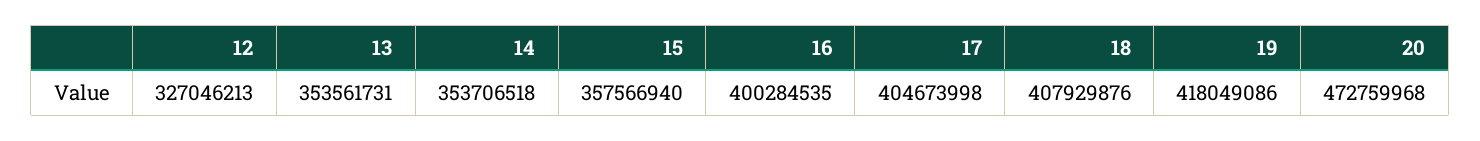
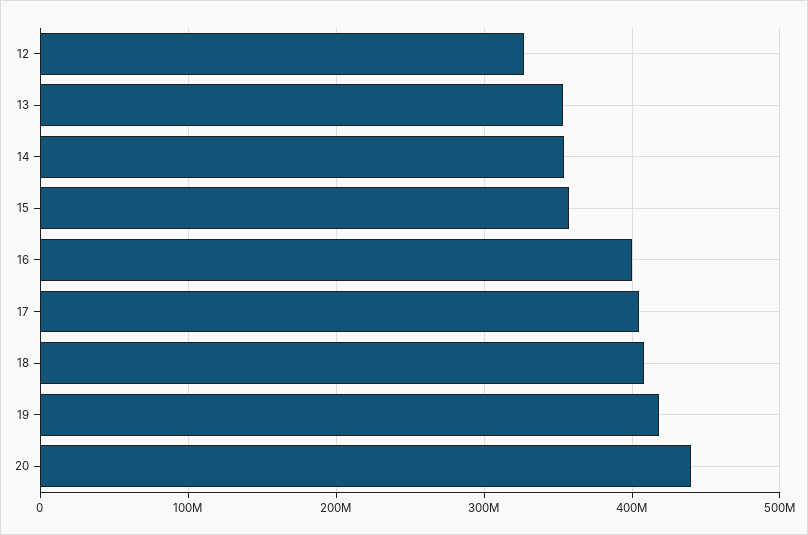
  {
    "12": 327046213,
    "13": 353561731,
    "14": 353706518,
    "15": 357566940,
    "16": 400284535,
    "17": 404673998,
    "18": 407929876,
    "19": 418049086,
-   "20": 472759968
+   "20": 440000000
  }

